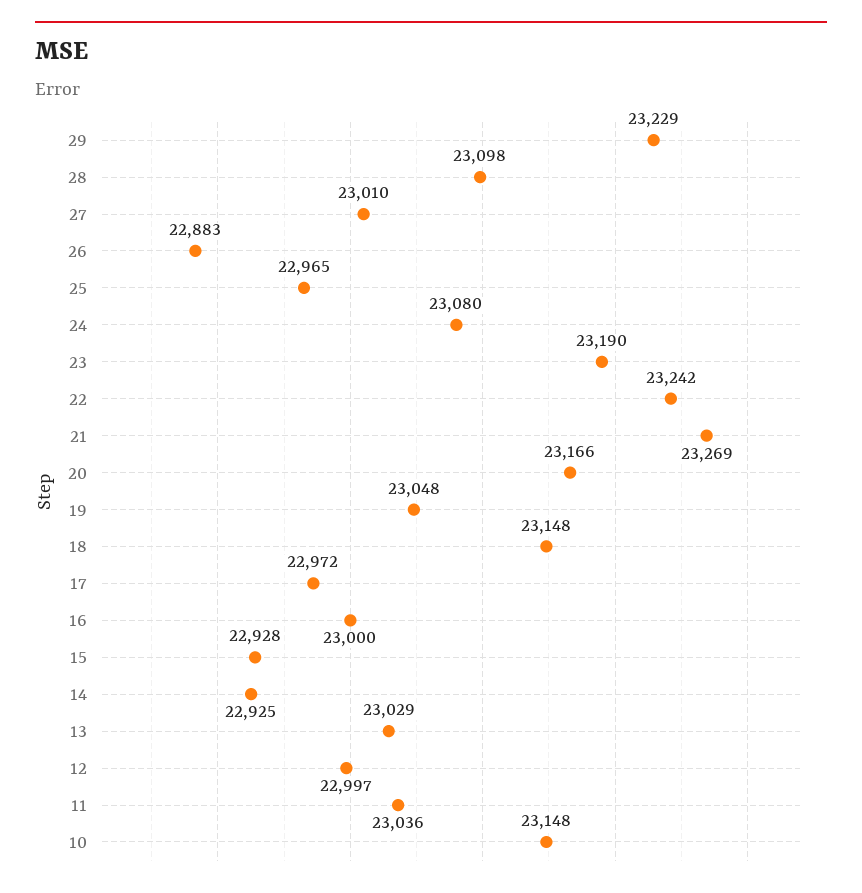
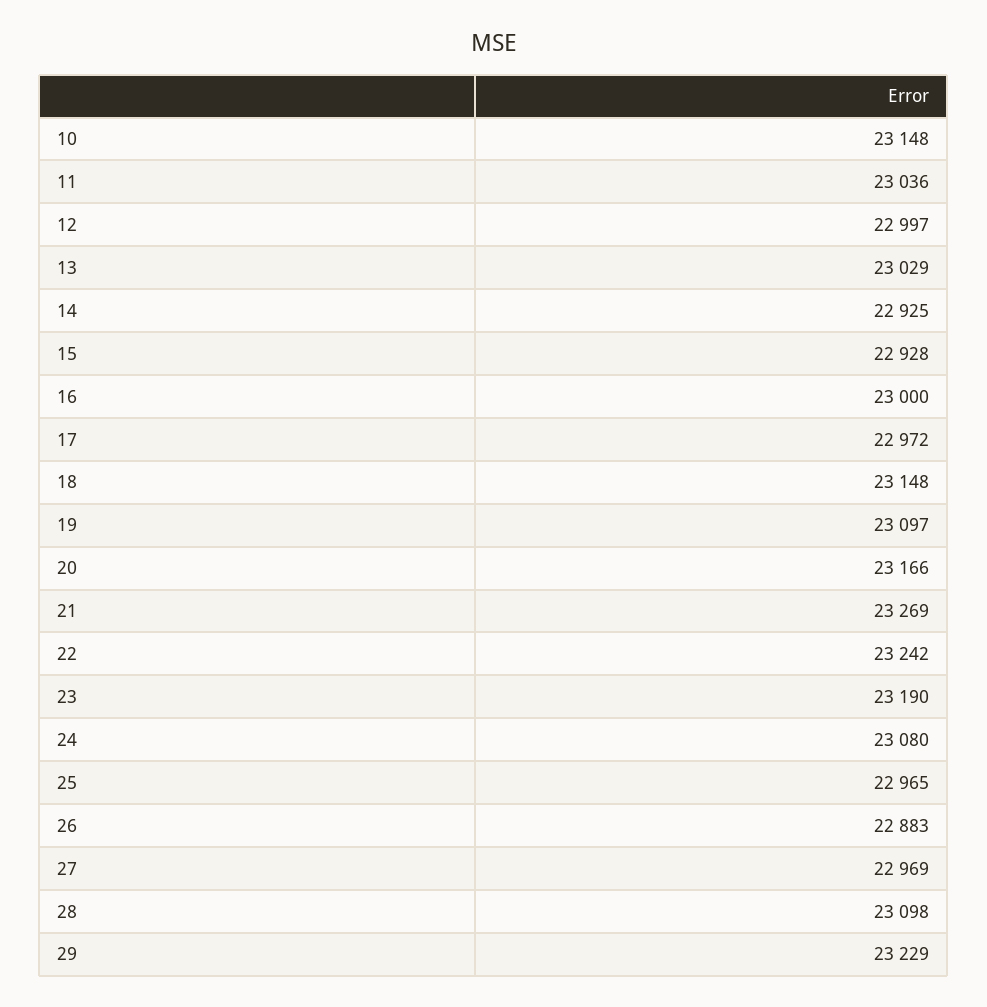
  {
    "29": 23229,
    "28": 23098,
-   "27": 23010,
+   "27": 22969,
    "26": 22883,
    "25": 22965,
    "24": 23080,
    "23": 23190,
    "22": 23242,
    "21": 23269,
    "20": 23166,
-   "19": 23048,
+   "19": 23097,
    "18": 23148,
    "17": 22972,
    "16": 23000,
    "15": 22928,
    "14": 22925,
    "13": 23029,
    "12": 22997,
    "11": 23036,
    "10": 23148
  }

